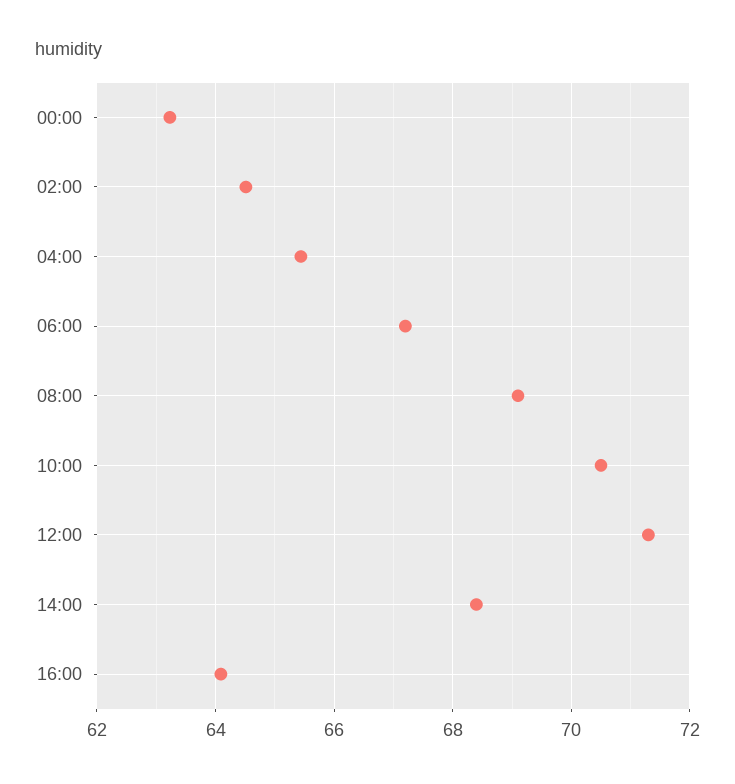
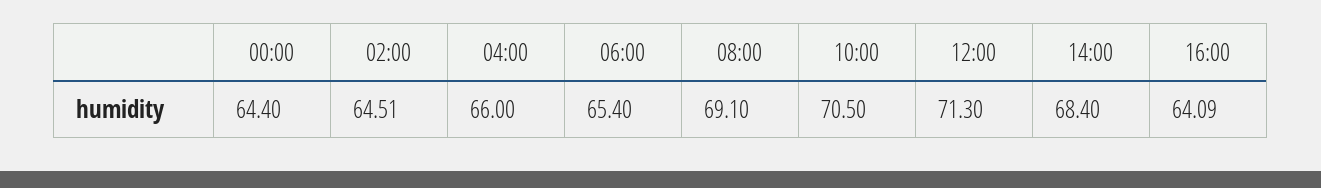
  {
-   "00:00": 63.2,
+   "00:00": 64.4,
    "02:00": 64.51,
-   "04:00": 65.4,
+   "04:00": 66,
-   "06:00": 67.2,
+   "06:00": 65.4,
    "08:00": 69.1,
    "10:00": 70.5,
    "12:00": 71.3,
    "14:00": 68.4,
    "16:00": 64.09
  }

